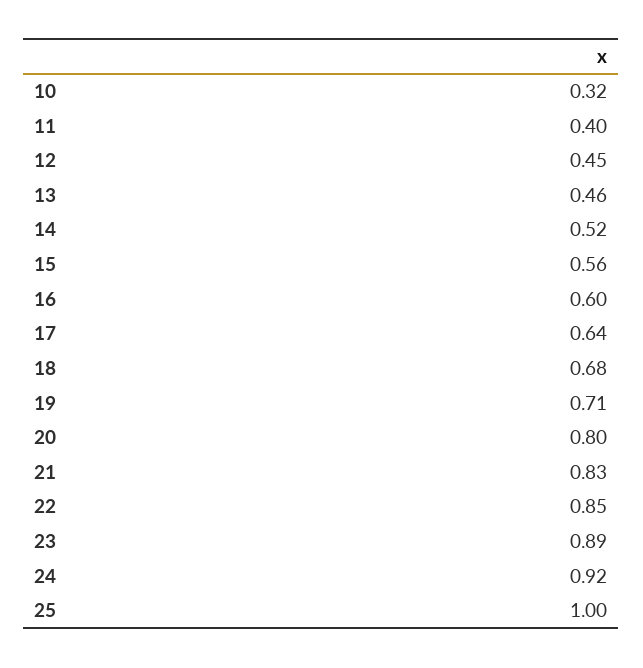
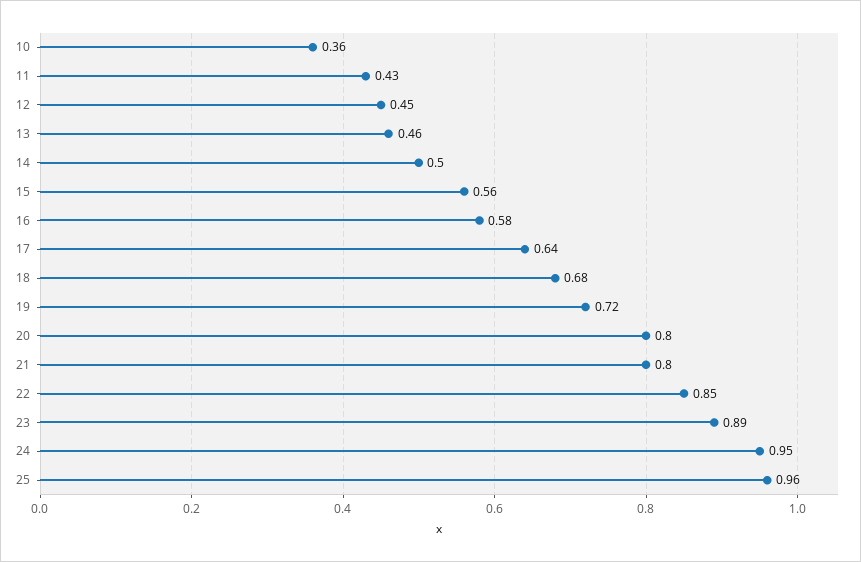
  {
-   "10": 0.32,
+   "10": 0.36,
-   "11": 0.4,
+   "11": 0.43,
    "12": 0.45,
    "13": 0.46,
-   "14": 0.52,
+   "14": 0.5,
    "15": 0.56,
-   "16": 0.6,
+   "16": 0.58,
    "17": 0.64,
    "18": 0.68,
-   "19": 0.71,
+   "19": 0.72,
    "20": 0.8,
-   "21": 0.83,
+   "21": 0.8,
    "22": 0.85,
    "23": 0.89,
-   "24": 0.92,
+   "24": 0.95,
-   "25": 1
+   "25": 0.96
  }

